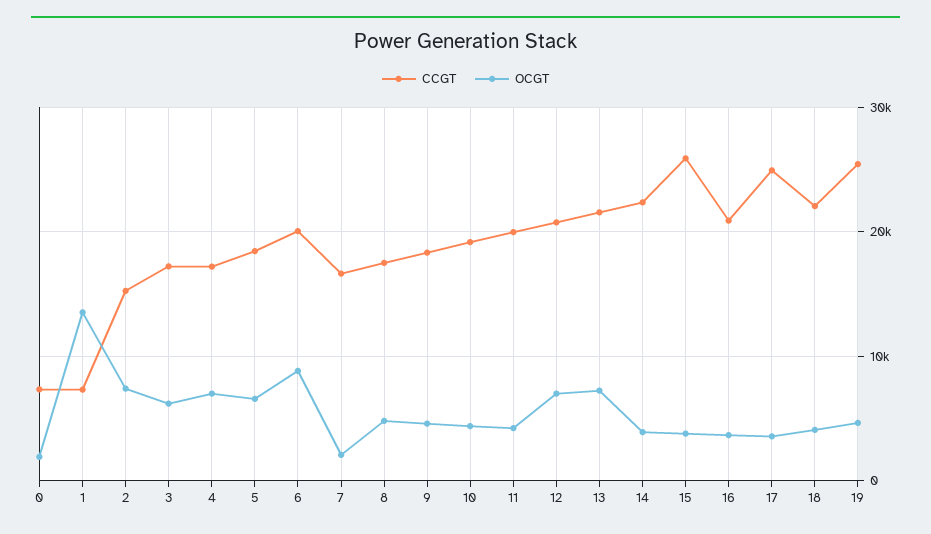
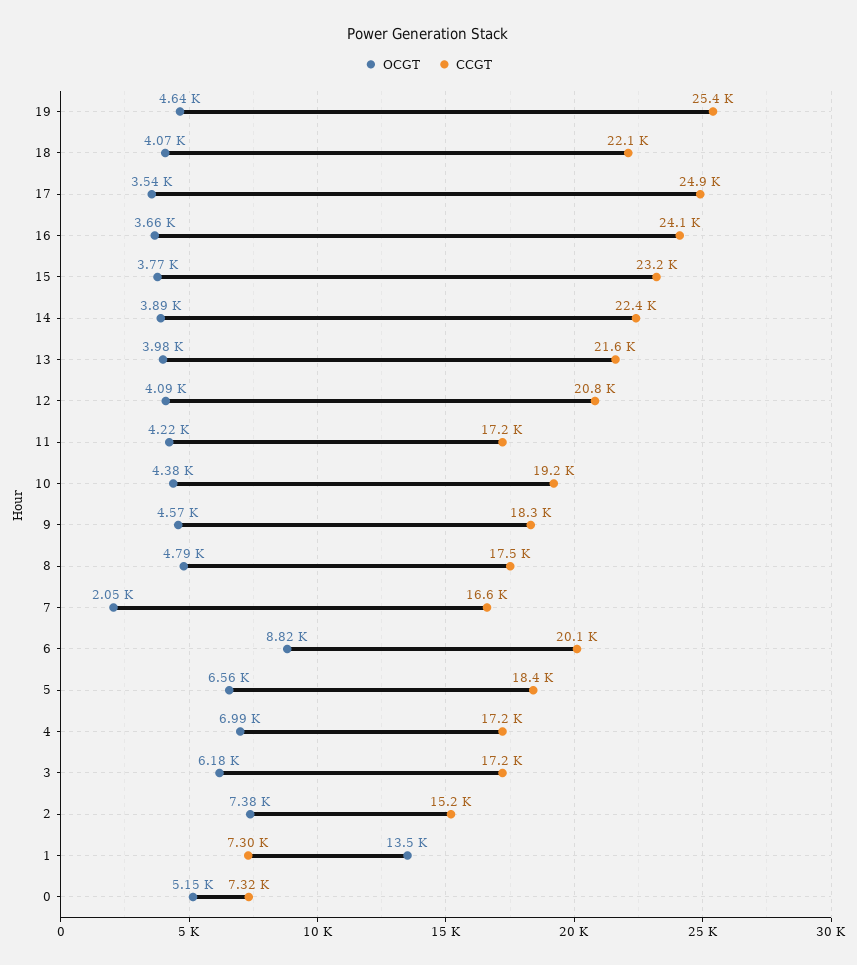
  {
    "CCGT": {
      "0": 7320,
      "1": 7300,
      "2": 15200,
      "3": 17200,
      "4": 17200,
      "5": 18400,
      "6": 20100,
      "7": 16600,
      "8": 17500,
      "9": 18300,
      "10": 19200,
-     "11": 20000,
+     "11": 17200,
      "12": 20800,
      "13": 21600,
      "14": 22400,
-     "15": 26000,
+     "15": 23200,
-     "16": 21000,
+     "16": 24100,
      "17": 24900,
      "18": 22100,
      "19": 25400
    },
    "OCGT": {
-     "0": 2000,
+     "0": 5150,
      "1": 13500,
      "2": 7380,
      "3": 6180,
      "4": 6990,
      "5": 6560,
      "6": 8820,
      "7": 2050,
      "8": 4790,
      "9": 4570,
      "10": 4380,
      "11": 4220,
-     "12": 7000,
+     "12": 4090,
-     "13": 7000,
+     "13": 3980,
      "14": 3890,
      "15": 3770,
      "16": 3660,
      "17": 3540,
      "18": 4070,
      "19": 4640
    }
  }

